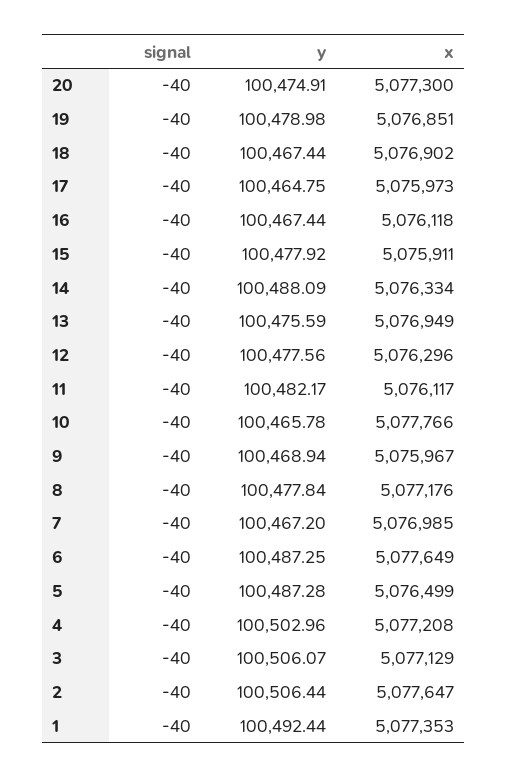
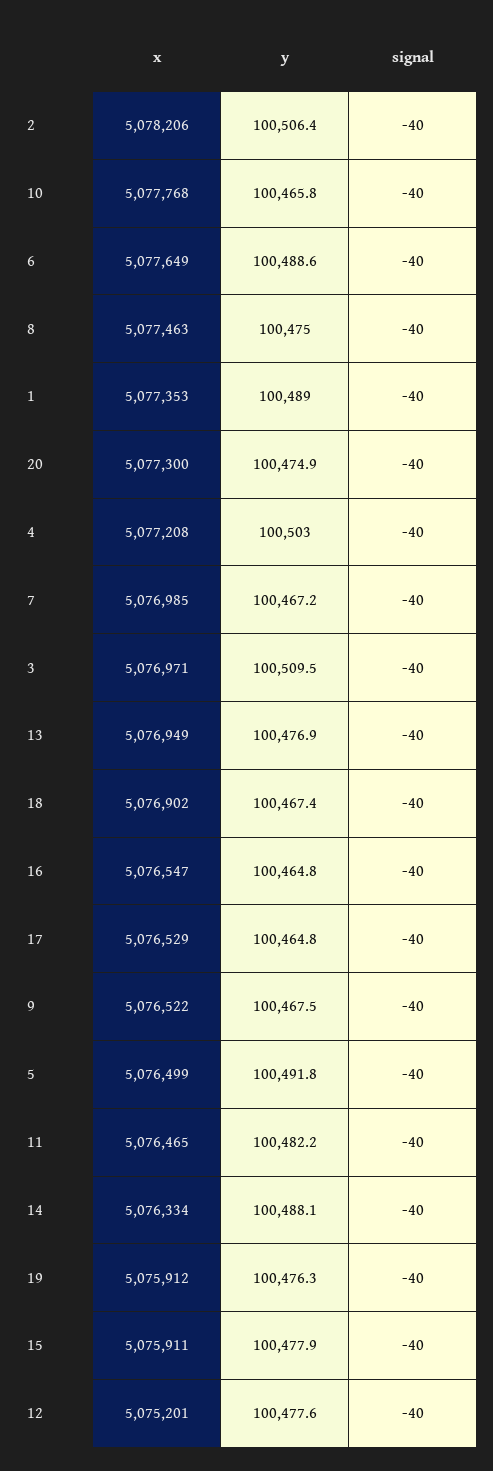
  {
    "signal": {
      "20": -40,
      "19": -40,
      "18": -40,
      "17": -40,
      "16": -40,
      "15": -40,
      "14": -40,
      "13": -40,
      "12": -40,
      "11": -40,
      "10": -40,
      "9": -40,
      "8": -40,
      "7": -40,
      "6": -40,
      "5": -40,
      "4": -40,
      "3": -40,
      "2": -40,
      "1": -40
    },
    "y": {
      "20": 100474.91,
-     "19": 100478.98,
+     "19": 100476.3,
      "18": 100467.44,
      "17": 100464.75,
-     "16": 100467.44,
+     "16": 100464.8,
      "15": 100477.92,
      "14": 100488.09,
-     "13": 100475.59,
+     "13": 100476.9,
      "12": 100477.56,
      "11": 100482.17,
      "10": 100465.78,
-     "9": 100468.94,
+     "9": 100467.5,
-     "8": 100477.84,
+     "8": 100475,
      "7": 100467.2,
-     "6": 100487.25,
+     "6": 100488.6,
-     "5": 100487.28,
+     "5": 100491.8,
      "4": 100502.96,
-     "3": 100506.07,
+     "3": 100509.5,
      "2": 100506.44,
-     "1": 100492.44
+     "1": 100489
    },
    "x": {
      "20": 5077300,
-     "19": 5076851,
+     "19": 5075912,
      "18": 5076902,
-     "17": 5075973,
+     "17": 5076529,
-     "16": 5076118,
+     "16": 5076547,
      "15": 5075911,
      "14": 5076334,
      "13": 5076949,
-     "12": 5076296,
+     "12": 5075201,
-     "11": 5076117,
+     "11": 5076465,
-     "10": 5077766,
+     "10": 5077768,
-     "9": 5075967,
+     "9": 5076522,
-     "8": 5077176,
+     "8": 5077463,
      "7": 5076985,
      "6": 5077649,
      "5": 5076499,
      "4": 5077208,
-     "3": 5077129,
+     "3": 5076971,
-     "2": 5077647,
+     "2": 5078206,
      "1": 5077353
    }
  }

